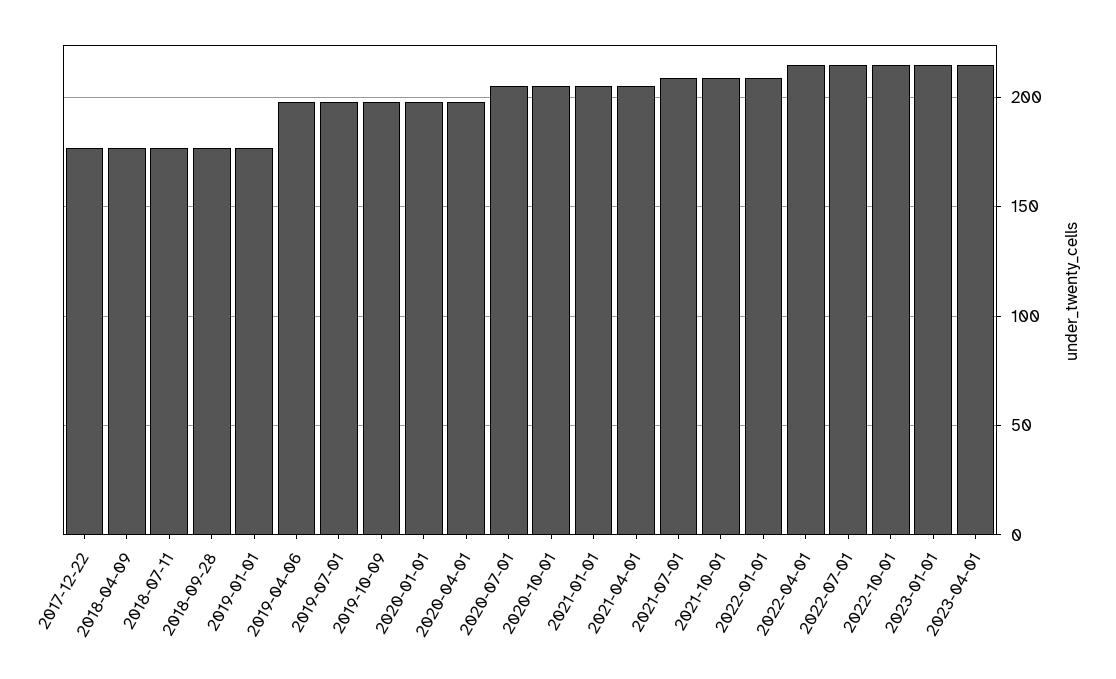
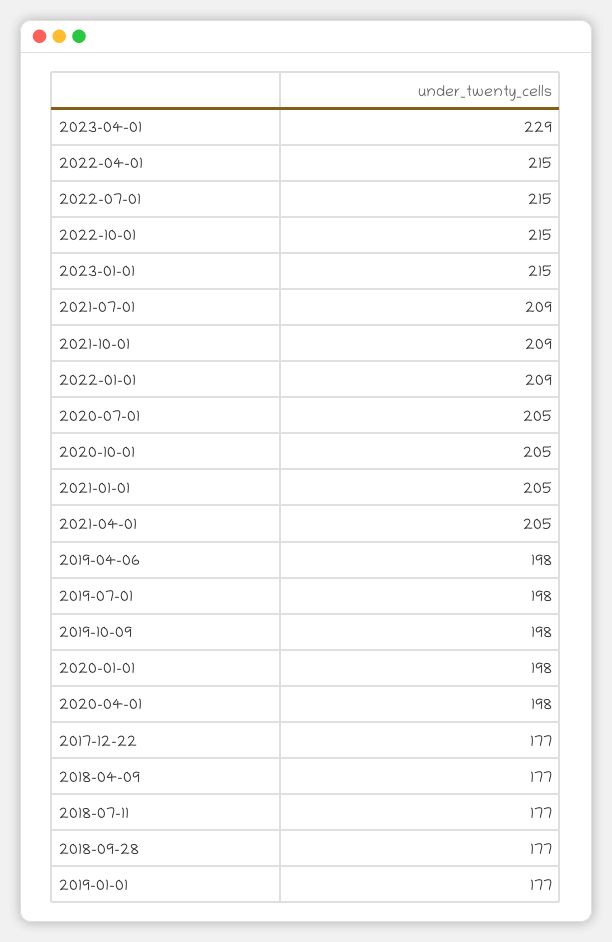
  {
    "2017-12-22": 177,
    "2018-04-09": 177,
    "2018-07-11": 177,
    "2018-09-28": 177,
    "2019-01-01": 177,
    "2019-04-06": 198,
    "2019-07-01": 198,
    "2019-10-09": 198,
    "2020-01-01": 198,
    "2020-04-01": 198,
    "2020-07-01": 205,
    "2020-10-01": 205,
    "2021-01-01": 205,
    "2021-04-01": 205,
    "2021-07-01": 209,
    "2021-10-01": 209,
    "2022-01-01": 209,
    "2022-04-01": 215,
    "2022-07-01": 215,
    "2022-10-01": 215,
    "2023-01-01": 215,
-   "2023-04-01": 215
+   "2023-04-01": 229
  }

